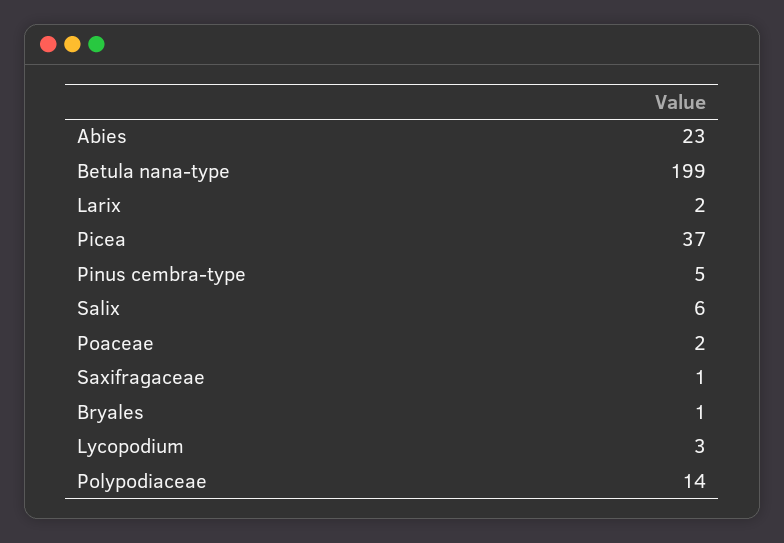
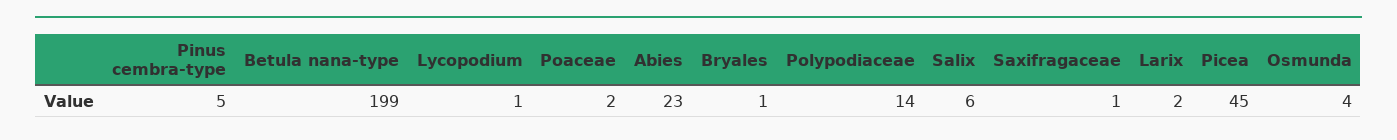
  {
    "Abies": 23,
    "Betula nana-type": 199,
    "Larix": 2,
-   "Picea": 37,
+   "Picea": 45,
    "Pinus cembra-type": 5,
    "Salix": 6,
    "Poaceae": 2,
    "Saxifragaceae": 1,
    "Bryales": 1,
-   "Lycopodium": 3,
+   "Lycopodium": 1,
-   "Polypodiaceae": 14
+   "Polypodiaceae": 14,
+   "Osmunda": 4
  }

